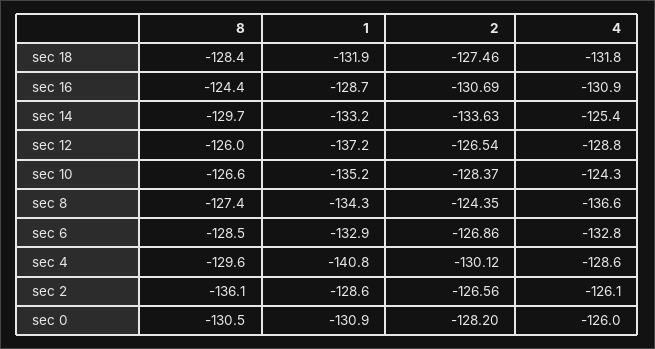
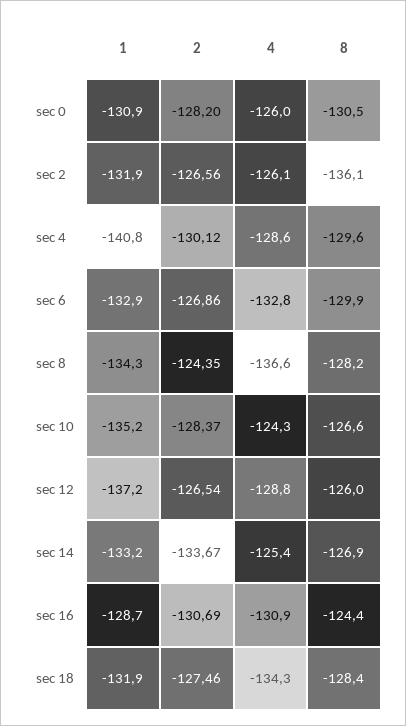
  {
    "8": {
      "sec 18": -128.4,
      "sec 16": -124.4,
-     "sec 14": -129.7,
+     "sec 14": -126.9,
      "sec 12": -126,
      "sec 10": -126.6,
-     "sec 8": -127.4,
+     "sec 8": -128.2,
-     "sec 6": -128.5,
+     "sec 6": -129.9,
      "sec 4": -129.6,
      "sec 2": -136.1,
      "sec 0": -130.5
    },
    "1": {
      "sec 18": -131.9,
      "sec 16": -128.7,
      "sec 14": -133.2,
      "sec 12": -137.2,
      "sec 10": -135.2,
      "sec 8": -134.3,
      "sec 6": -132.9,
      "sec 4": -140.8,
-     "sec 2": -128.6,
+     "sec 2": -131.9,
      "sec 0": -130.9
    },
    "2": {
      "sec 18": -127.46,
      "sec 16": -130.69,
-     "sec 14": -133.63,
+     "sec 14": -133.67,
      "sec 12": -126.54,
      "sec 10": -128.37,
      "sec 8": -124.35,
      "sec 6": -126.86,
      "sec 4": -130.12,
      "sec 2": -126.56,
      "sec 0": -128.2
    },
    "4": {
-     "sec 18": -131.8,
+     "sec 18": -134.3,
      "sec 16": -130.9,
      "sec 14": -125.4,
      "sec 12": -128.8,
      "sec 10": -124.3,
      "sec 8": -136.6,
      "sec 6": -132.8,
      "sec 4": -128.6,
      "sec 2": -126.1,
      "sec 0": -126
    }
  }

